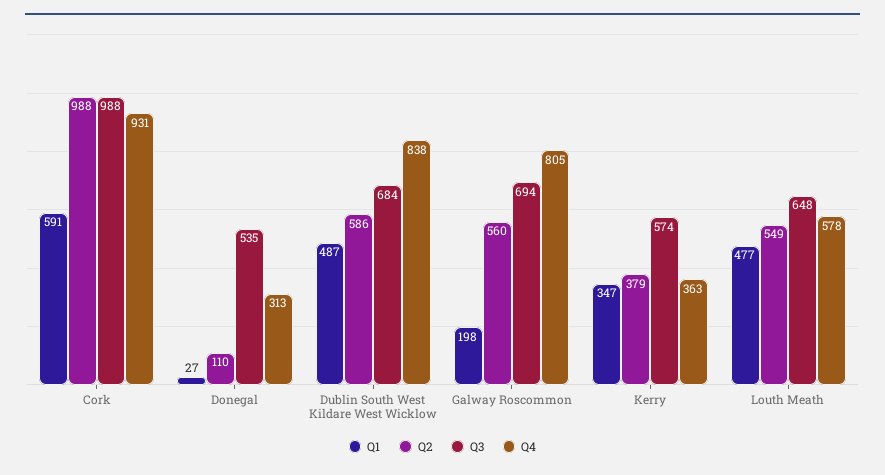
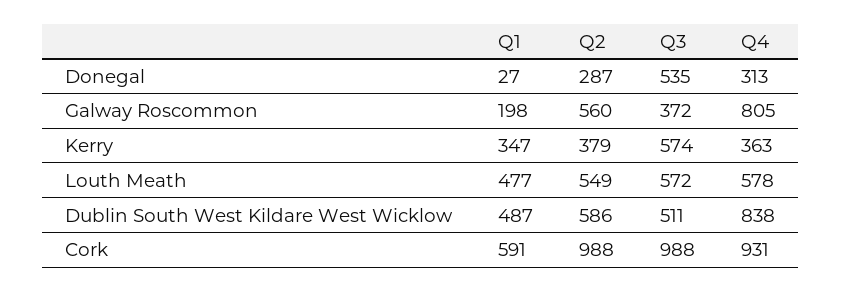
  {
    "Q1": {
      "Cork": 591,
      "Donegal": 27,
      "Dublin South West Kildare West Wicklow": 487,
      "Galway Roscommon": 198,
      "Kerry": 347,
      "Louth Meath": 477
    },
    "Q2": {
      "Cork": 988,
-     "Donegal": 110,
+     "Donegal": 287,
      "Dublin South West Kildare West Wicklow": 586,
      "Galway Roscommon": 560,
      "Kerry": 379,
      "Louth Meath": 549
    },
    "Q3": {
      "Cork": 988,
      "Donegal": 535,
-     "Dublin South West Kildare West Wicklow": 684,
+     "Dublin South West Kildare West Wicklow": 511,
-     "Galway Roscommon": 694,
+     "Galway Roscommon": 372,
      "Kerry": 574,
-     "Louth Meath": 648
+     "Louth Meath": 572
    },
    "Q4": {
      "Cork": 931,
      "Donegal": 313,
      "Dublin South West Kildare West Wicklow": 838,
      "Galway Roscommon": 805,
      "Kerry": 363,
      "Louth Meath": 578
    }
  }

